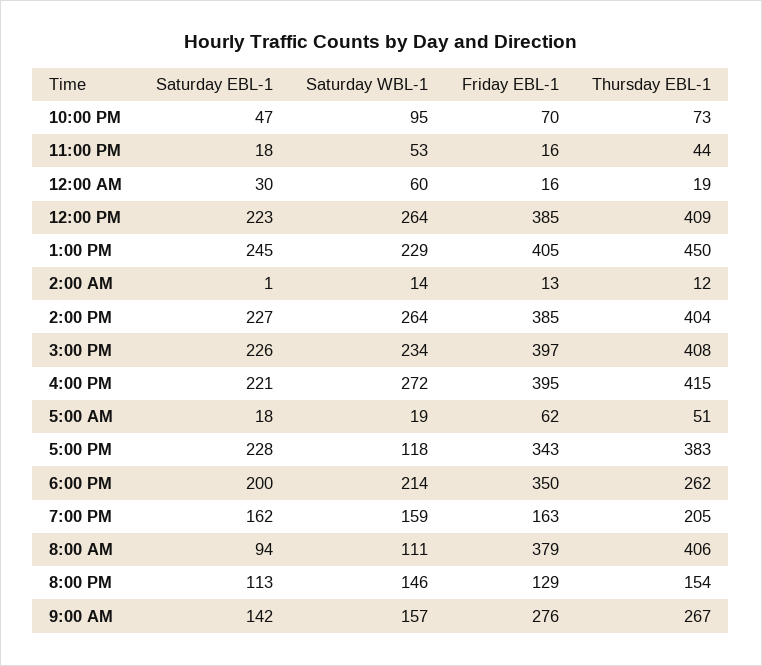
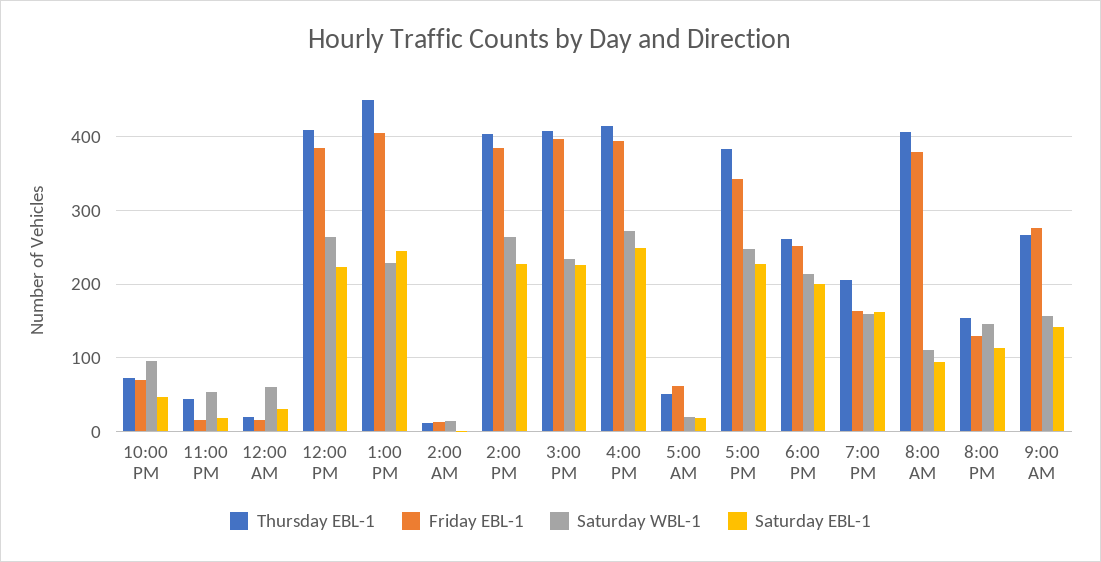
  {
    "Saturday EBL-1": {
      "10:00 PM": 47,
      "11:00 PM": 18,
      "12:00 AM": 30,
      "12:00 PM": 223,
      "1:00 PM": 245,
      "2:00 AM": 1,
      "2:00 PM": 227,
      "3:00 PM": 226,
-     "4:00 PM": 221,
+     "4:00 PM": 250,
      "5:00 AM": 18,
      "5:00 PM": 228,
      "6:00 PM": 200,
      "7:00 PM": 162,
      "8:00 AM": 94,
      "8:00 PM": 113,
      "9:00 AM": 142
    },
    "Saturday WBL-1": {
      "10:00 PM": 95,
      "11:00 PM": 53,
      "12:00 AM": 60,
      "12:00 PM": 264,
      "1:00 PM": 229,
      "2:00 AM": 14,
      "2:00 PM": 264,
      "3:00 PM": 234,
      "4:00 PM": 272,
      "5:00 AM": 19,
-     "5:00 PM": 118,
+     "5:00 PM": 250,
      "6:00 PM": 214,
      "7:00 PM": 159,
      "8:00 AM": 111,
      "8:00 PM": 146,
      "9:00 AM": 157
    },
    "Friday EBL-1": {
      "10:00 PM": 70,
      "11:00 PM": 16,
      "12:00 AM": 16,
      "12:00 PM": 385,
      "1:00 PM": 405,
      "2:00 AM": 13,
      "2:00 PM": 385,
      "3:00 PM": 397,
      "4:00 PM": 395,
      "5:00 AM": 62,
      "5:00 PM": 343,
-     "6:00 PM": 350,
+     "6:00 PM": 250,
      "7:00 PM": 163,
      "8:00 AM": 379,
      "8:00 PM": 129,
      "9:00 AM": 276
    },
    "Thursday EBL-1": {
      "10:00 PM": 73,
      "11:00 PM": 44,
      "12:00 AM": 19,
      "12:00 PM": 409,
      "1:00 PM": 450,
      "2:00 AM": 12,
      "2:00 PM": 404,
      "3:00 PM": 408,
      "4:00 PM": 415,
      "5:00 AM": 51,
      "5:00 PM": 383,
      "6:00 PM": 262,
      "7:00 PM": 205,
      "8:00 AM": 406,
      "8:00 PM": 154,
      "9:00 AM": 267
    }
  }

